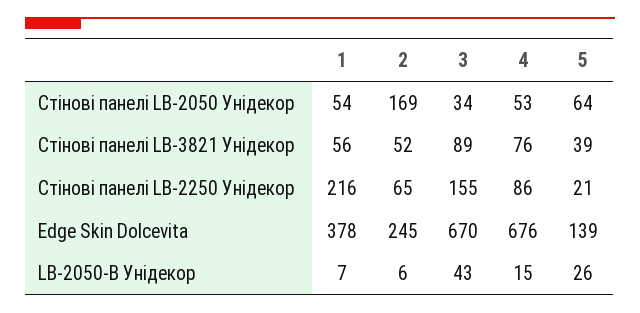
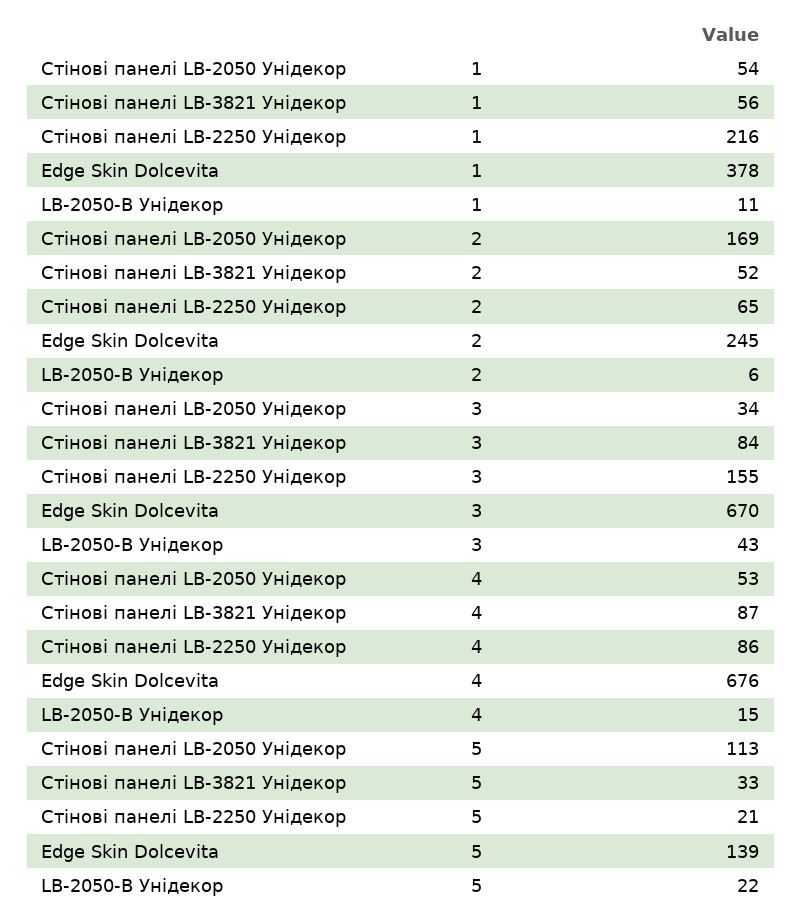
  {
    "1": {
      "Стінові панелі LB-2050 Унідекор": 54,
      "Стінові панелі LB-3821 Унідекор": 56,
      "Стінові панелі LB-2250 Унідекор": 216,
      "Edge Skin Dolcevita": 378,
-     "LB-2050-В Унідекор": 7
+     "LB-2050-В Унідекор": 11
    },
    "2": {
      "Стінові панелі LB-2050 Унідекор": 169,
      "Стінові панелі LB-3821 Унідекор": 52,
      "Стінові панелі LB-2250 Унідекор": 65,
      "Edge Skin Dolcevita": 245,
      "LB-2050-В Унідекор": 6
    },
    "3": {
      "Стінові панелі LB-2050 Унідекор": 34,
-     "Стінові панелі LB-3821 Унідекор": 89,
+     "Стінові панелі LB-3821 Унідекор": 84,
      "Стінові панелі LB-2250 Унідекор": 155,
      "Edge Skin Dolcevita": 670,
      "LB-2050-В Унідекор": 43
    },
    "4": {
      "Стінові панелі LB-2050 Унідекор": 53,
-     "Стінові панелі LB-3821 Унідекор": 76,
+     "Стінові панелі LB-3821 Унідекор": 87,
      "Стінові панелі LB-2250 Унідекор": 86,
      "Edge Skin Dolcevita": 676,
      "LB-2050-В Унідекор": 15
    },
    "5": {
-     "Стінові панелі LB-2050 Унідекор": 64,
+     "Стінові панелі LB-2050 Унідекор": 113,
-     "Стінові панелі LB-3821 Унідекор": 39,
+     "Стінові панелі LB-3821 Унідекор": 33,
      "Стінові панелі LB-2250 Унідекор": 21,
      "Edge Skin Dolcevita": 139,
-     "LB-2050-В Унідекор": 26
+     "LB-2050-В Унідекор": 22
    }
  }

